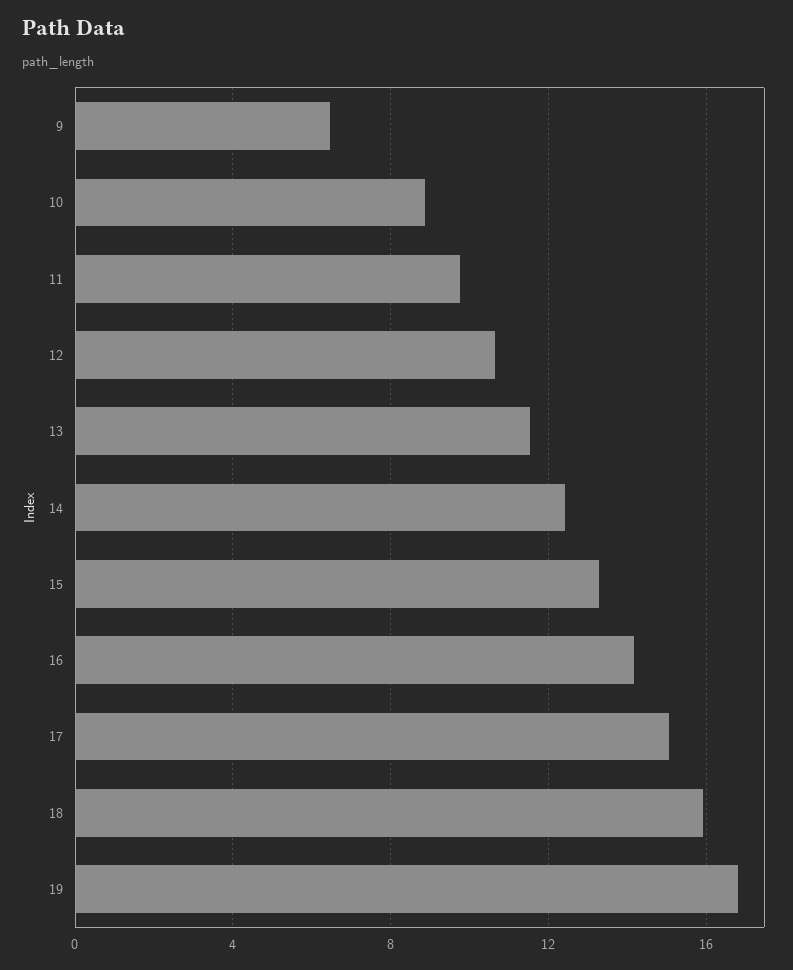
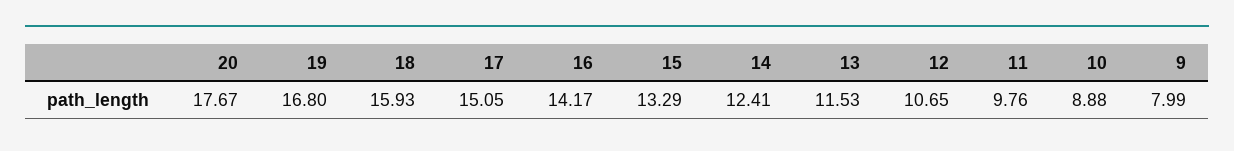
  {
-   "9": 6.5,
+   "9": 7.99,
    "10": 8.88,
    "11": 9.76,
    "12": 10.65,
    "13": 11.53,
    "14": 12.41,
    "15": 13.29,
    "16": 14.17,
    "17": 15.05,
    "18": 15.93,
-   "19": 16.8
+   "19": 16.8,
+   "20": 17.67
  }

